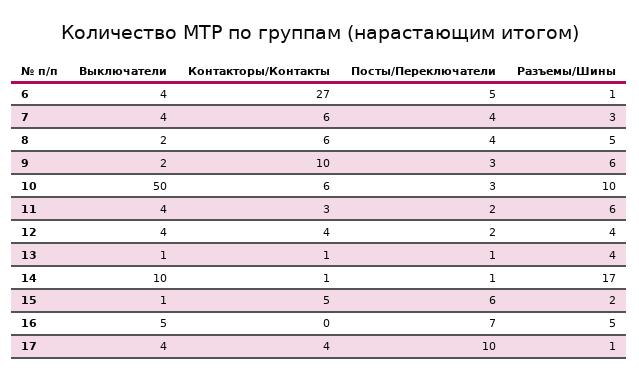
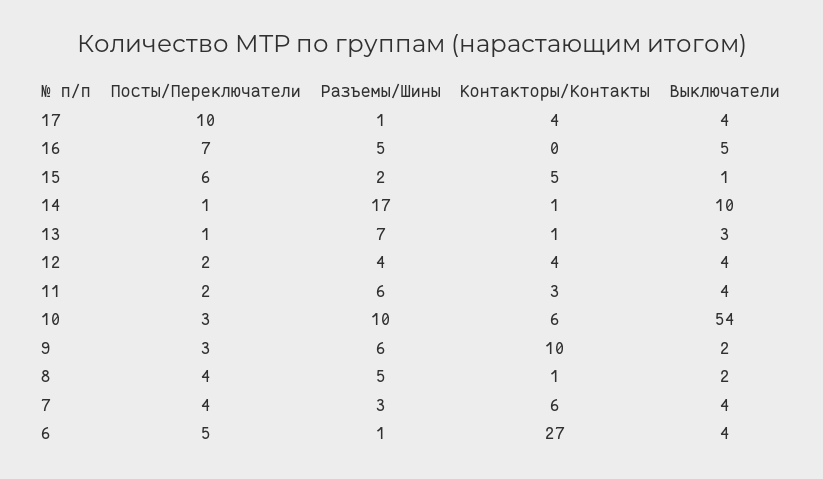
  {
    "Выключатели": {
      "6": 4,
      "7": 4,
      "8": 2,
      "9": 2,
-     "10": 50,
+     "10": 54,
      "11": 4,
      "12": 4,
-     "13": 1,
+     "13": 3,
      "14": 10,
      "15": 1,
      "16": 5,
      "17": 4
    },
    "Контакторы/Контакты": {
      "6": 27,
      "7": 6,
-     "8": 6,
+     "8": 1,
      "9": 10,
      "10": 6,
      "11": 3,
      "12": 4,
      "13": 1,
      "14": 1,
      "15": 5,
      "16": 0,
      "17": 4
    },
    "Посты/Переключатели": {
      "6": 5,
      "7": 4,
      "8": 4,
      "9": 3,
      "10": 3,
      "11": 2,
      "12": 2,
      "13": 1,
      "14": 1,
      "15": 6,
      "16": 7,
      "17": 10
    },
    "Разъемы/Шины": {
      "6": 1,
      "7": 3,
      "8": 5,
      "9": 6,
      "10": 10,
      "11": 6,
      "12": 4,
-     "13": 4,
+     "13": 7,
      "14": 17,
      "15": 2,
      "16": 5,
      "17": 1
    }
  }

